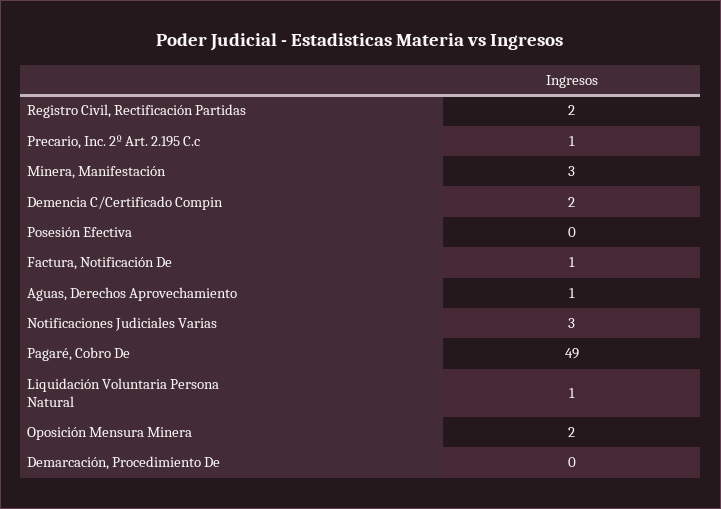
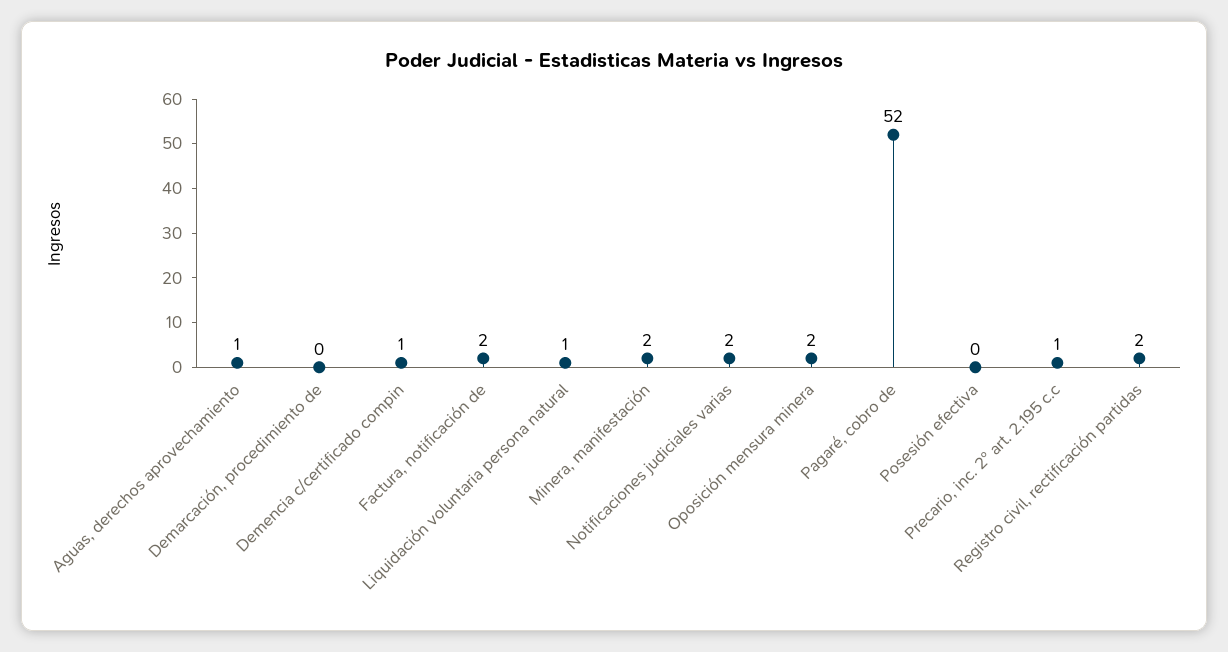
  {
    "Registro Civil, Rectificación Partidas": 2,
    "Precario, Inc. 2º Art. 2.195 C.c": 1,
-   "Minera, Manifestación": 3,
+   "Minera, Manifestación": 2,
-   "Demencia C/Certificado Compin": 2,
+   "Demencia C/Certificado Compin": 1,
    "Posesión Efectiva": 0,
-   "Factura, Notificación De": 1,
+   "Factura, Notificación De": 2,
    "Aguas, Derechos Aprovechamiento": 1,
-   "Notificaciones Judiciales Varias": 3,
+   "Notificaciones Judiciales Varias": 2,
-   "Pagaré, Cobro De": 49,
+   "Pagaré, Cobro De": 52,
    "Liquidación Voluntaria Persona Natural": 1,
    "Oposición Mensura Minera": 2,
    "Demarcación, Procedimiento De": 0
  }

